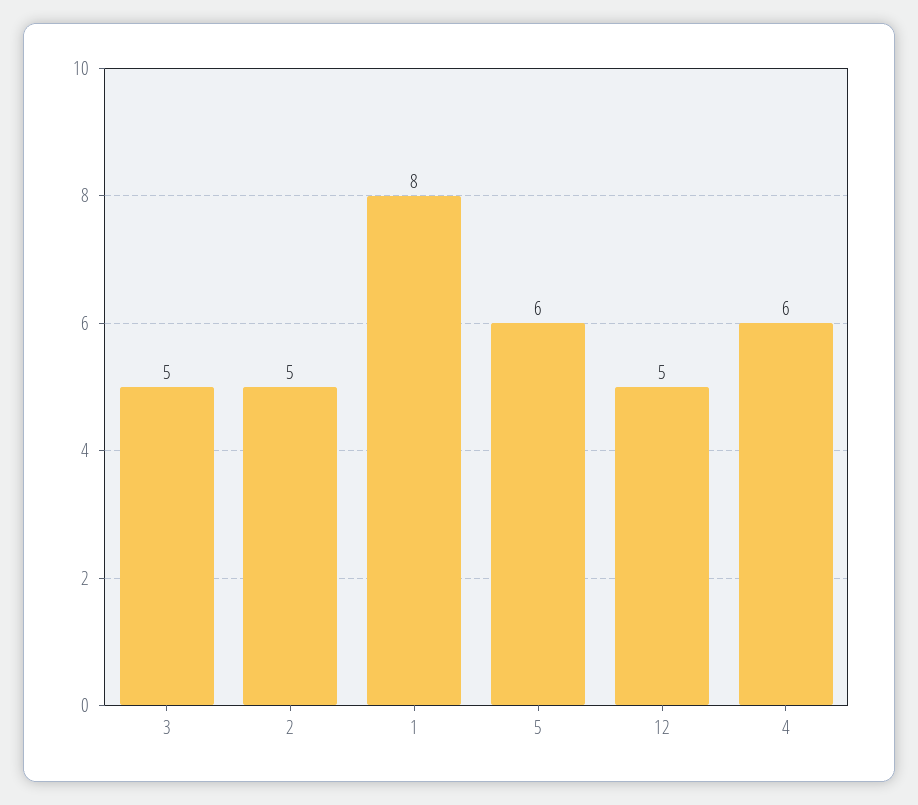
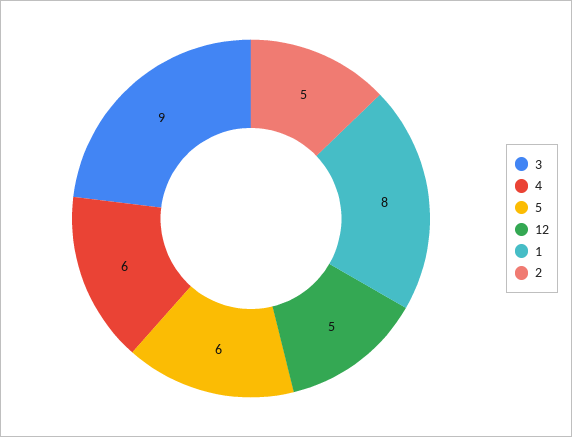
  {
-   "3": 5,
+   "3": 9,
    "2": 5,
    "1": 8,
    "5": 6,
    "12": 5,
    "4": 6
  }

